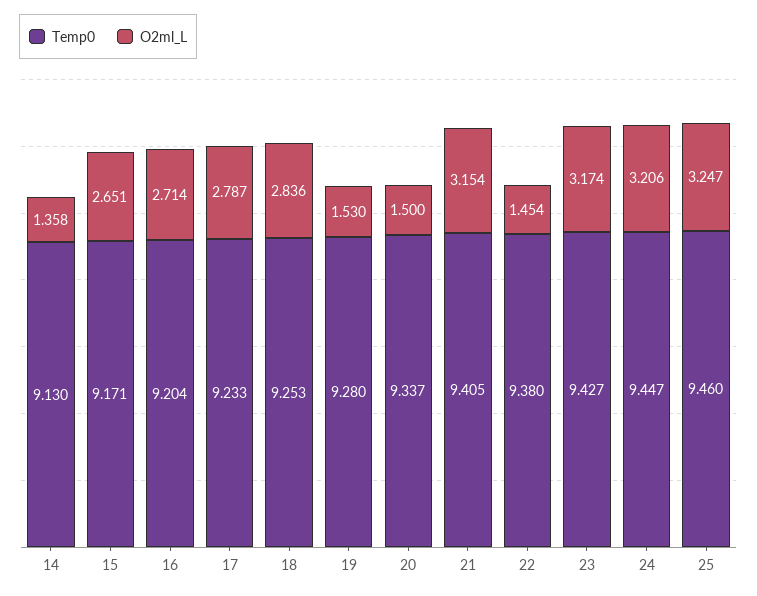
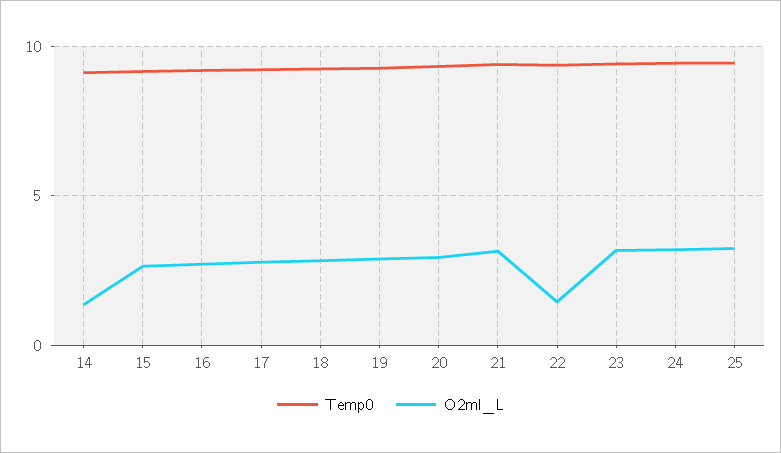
  {
    "Temp0": {
      "14": 9.13,
      "15": 9.171,
      "16": 9.204,
      "17": 9.233,
      "18": 9.253,
      "19": 9.28,
      "20": 9.337,
      "21": 9.405,
      "22": 9.38,
      "23": 9.427,
      "24": 9.447,
      "25": 9.46
    },
    "O2ml_L": {
      "14": 1.358,
      "15": 2.651,
      "16": 2.714,
      "17": 2.787,
      "18": 2.836,
-     "19": 1.53,
+     "19": 3,
-     "20": 1.5,
+     "20": 3,
      "21": 3.154,
      "22": 1.454,
      "23": 3.174,
      "24": 3.206,
      "25": 3.247
    }
  }

